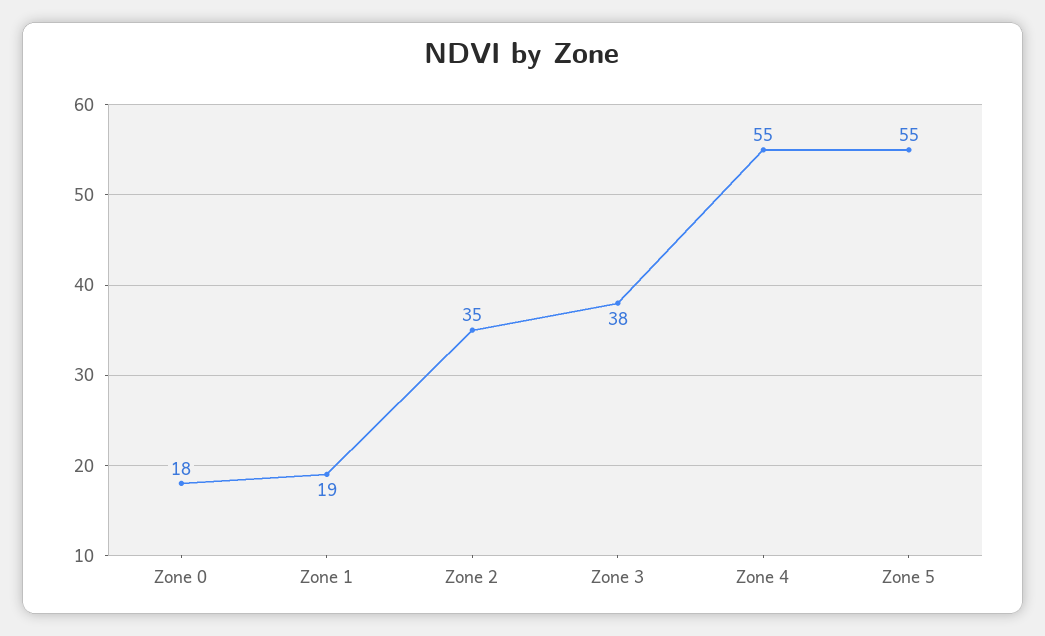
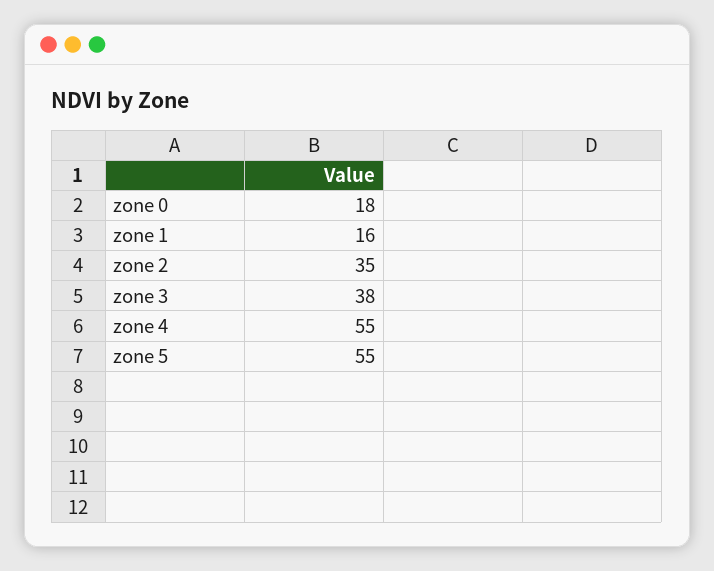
  {
    "Zone 0": 18,
-   "Zone 1": 19,
+   "Zone 1": 16,
    "Zone 2": 35,
    "Zone 3": 38,
    "Zone 4": 55,
    "Zone 5": 55
  }

